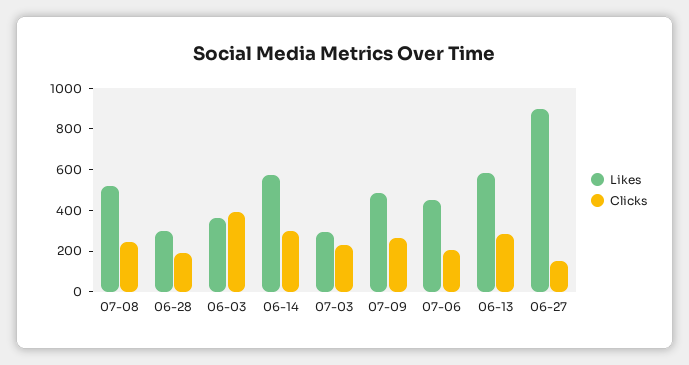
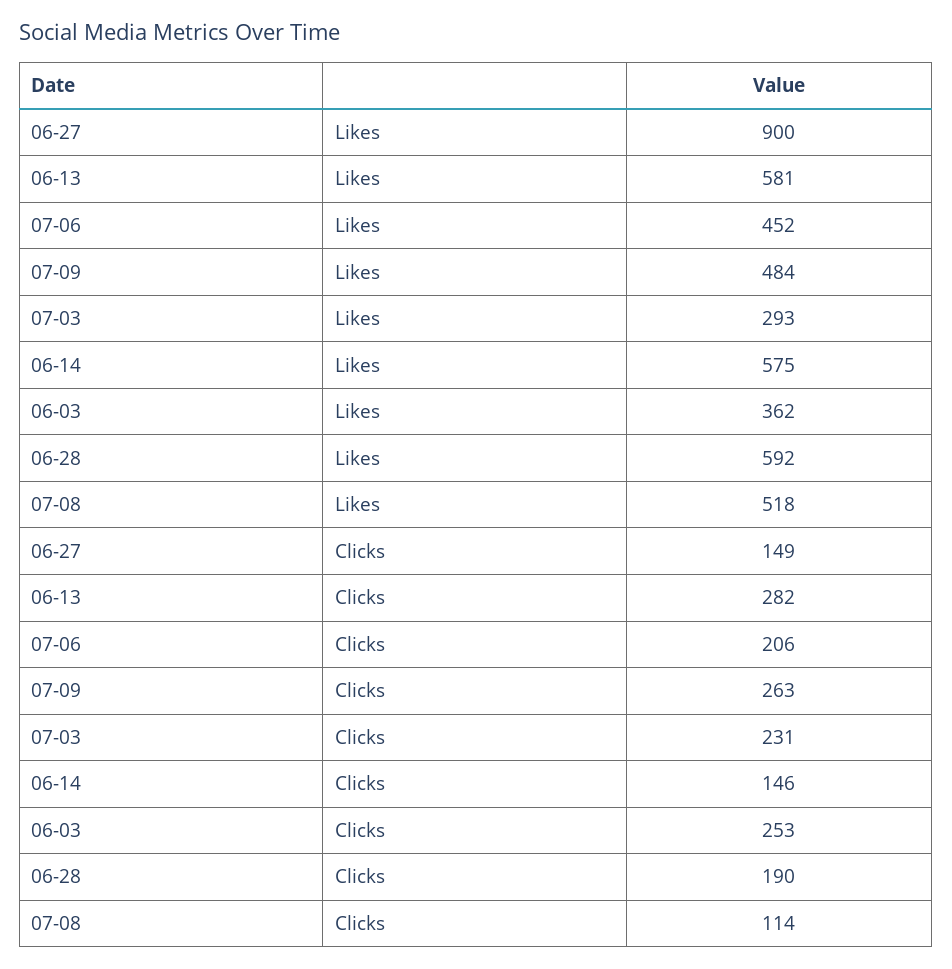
  {
    "Likes": {
      "07-08": 518,
-     "06-28": 300,
+     "06-28": 592,
      "06-03": 362,
      "06-14": 575,
      "07-03": 293,
      "07-09": 484,
      "07-06": 452,
      "06-13": 581,
      "06-27": 900
    },
    "Clicks": {
-     "07-08": 250,
+     "07-08": 114,
      "06-28": 190,
-     "06-03": 400,
+     "06-03": 253,
-     "06-14": 300,
+     "06-14": 146,
      "07-03": 231,
      "07-09": 263,
      "07-06": 206,
      "06-13": 282,
      "06-27": 149
    }
  }

